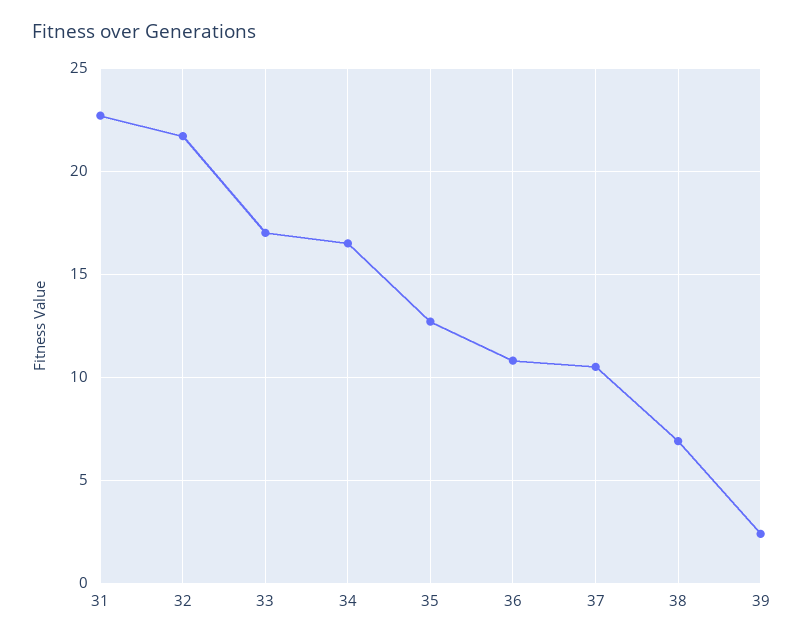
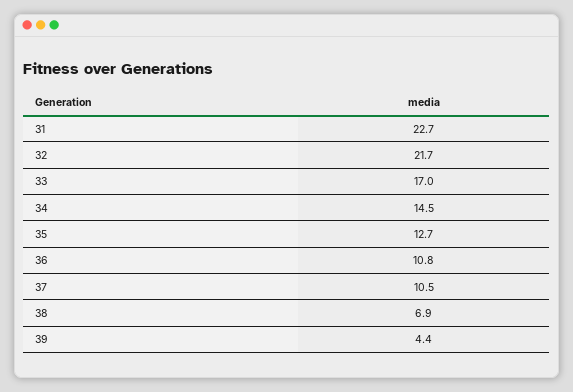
  {
    "31": 22.7,
    "32": 21.7,
    "33": 17,
-   "34": 16.5,
+   "34": 14.5,
    "35": 12.7,
    "36": 10.8,
    "37": 10.5,
    "38": 6.9,
-   "39": 2.5
+   "39": 4.4
  }

